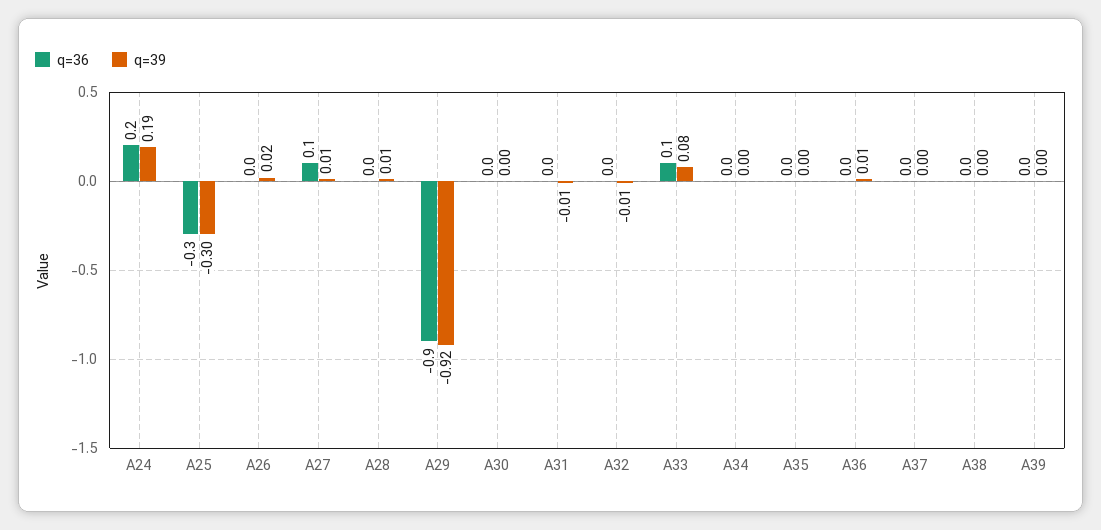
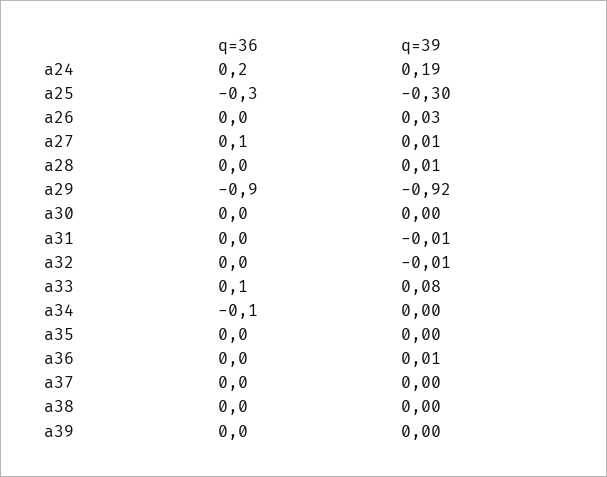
  {
    "q=36": {
      "A24": 0.2,
      "A25": -0.3,
      "A26": 0,
      "A27": 0.1,
      "A28": 0,
      "A29": -0.9,
      "A30": 0,
      "A31": 0,
      "A32": 0,
      "A33": 0.1,
-     "A34": 0,
+     "A34": -0.1,
      "A35": 0,
      "A36": 0,
      "A37": 0,
      "A38": 0,
      "A39": 0
    },
    "q=39": {
      "A24": 0.19,
      "A25": -0.3,
-     "A26": 0.02,
+     "A26": 0.03,
      "A27": 0.01,
      "A28": 0.01,
      "A29": -0.92,
      "A30": 0,
      "A31": -0.01,
      "A32": -0.01,
      "A33": 0.08,
      "A34": 0,
      "A35": 0,
      "A36": 0.01,
      "A37": 0,
      "A38": 0,
      "A39": 0
    }
  }

